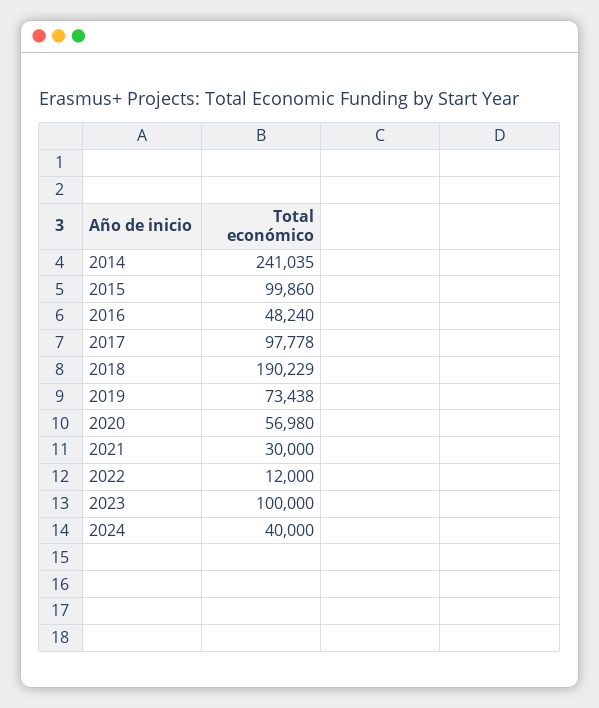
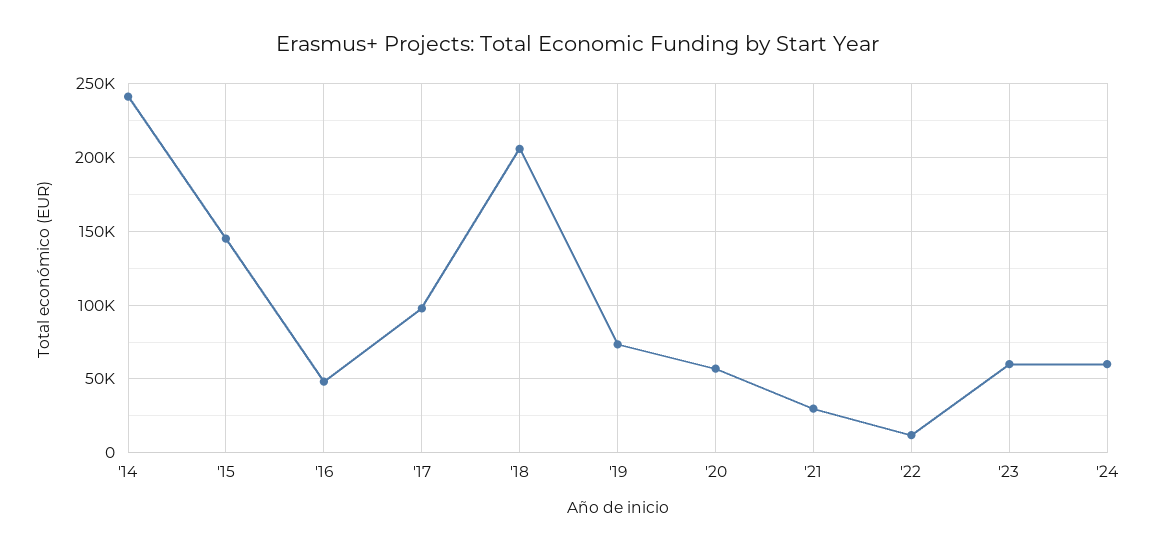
  {
    "2014": 241035,
-   "2015": 99860,
+   "2015": 145000,
    "2016": 48240,
    "2017": 97778,
-   "2018": 190229,
+   "2018": 205000,
    "2019": 73438,
    "2020": 56980,
    "2021": 30000,
    "2022": 12000,
-   "2023": 100000,
+   "2023": 60000,
-   "2024": 40000
+   "2024": 60000
  }

